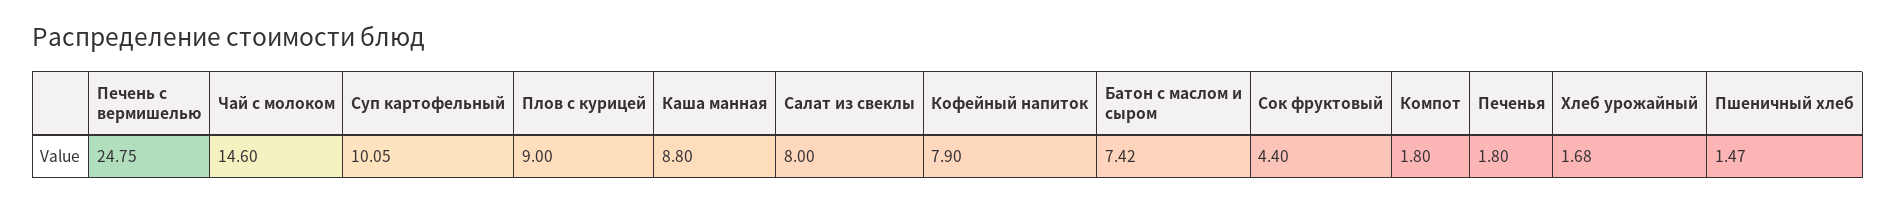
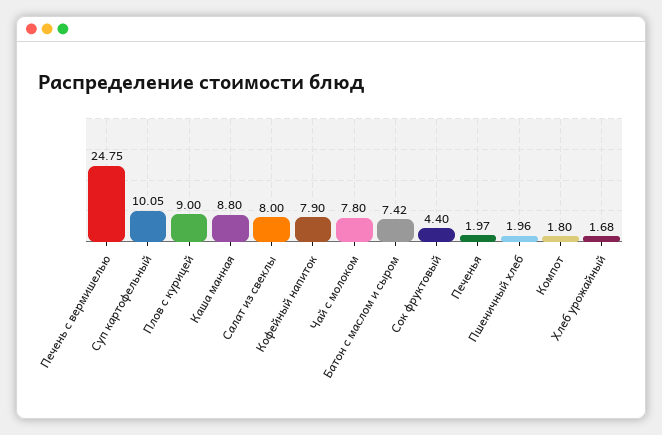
  {
    "Печень с вермишелью": 24.75,
-   "Чай с молоком": 14.6,
+   "Чай с молоком": 7.8,
    "Суп картофельный": 10.05,
    "Плов с курицей": 9,
    "Каша манная": 8.8,
    "Салат из свеклы": 8,
    "Кофейный напиток": 7.9,
    "Батон с маслом и сыром": 7.42,
    "Сок фруктовый": 4.4,
    "Компот": 1.8,
-   "Печенья": 1.8,
+   "Печенья": 1.97,
    "Хлеб урожайный": 1.68,
-   "Пшеничный хлеб": 1.47
+   "Пшеничный хлеб": 1.96
  }

